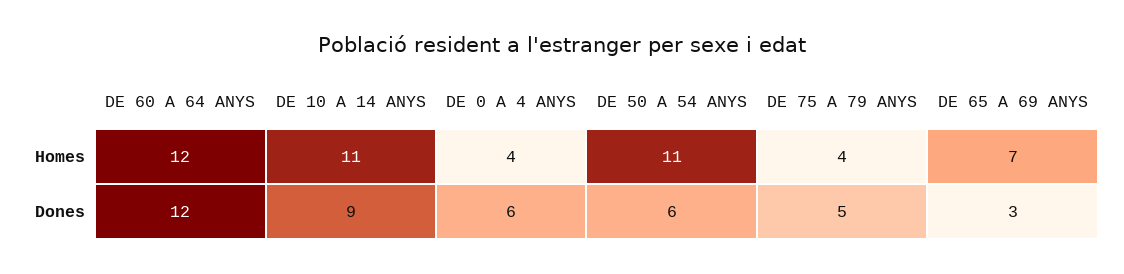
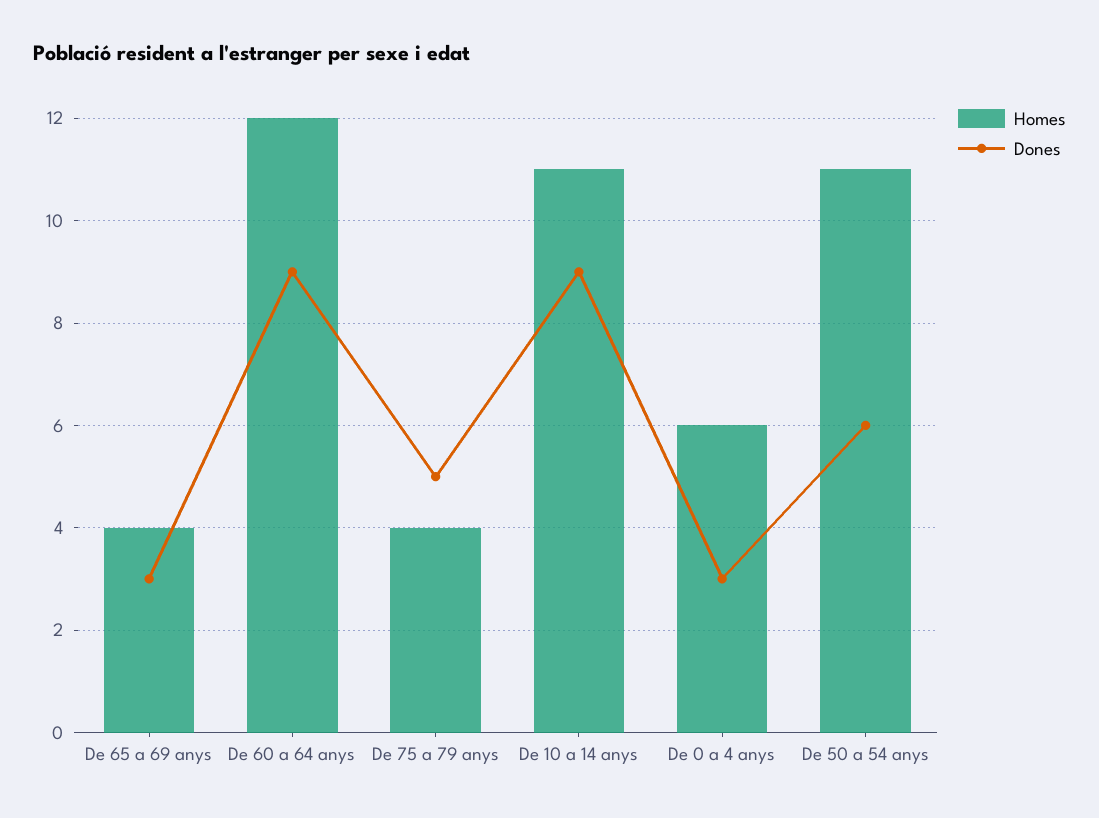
  {
    "Homes": {
      "DE 60 A 64 ANYS": 12,
      "DE 10 A 14 ANYS": 11,
-     "DE 0 A 4 ANYS": 4,
+     "DE 0 A 4 ANYS": 6,
      "DE 50 A 54 ANYS": 11,
      "DE 75 A 79 ANYS": 4,
-     "DE 65 A 69 ANYS": 7
+     "DE 65 A 69 ANYS": 4
    },
    "Dones": {
-     "DE 60 A 64 ANYS": 12,
+     "DE 60 A 64 ANYS": 9,
      "DE 10 A 14 ANYS": 9,
-     "DE 0 A 4 ANYS": 6,
+     "DE 0 A 4 ANYS": 3,
      "DE 50 A 54 ANYS": 6,
      "DE 75 A 79 ANYS": 5,
      "DE 65 A 69 ANYS": 3
    }
  }

